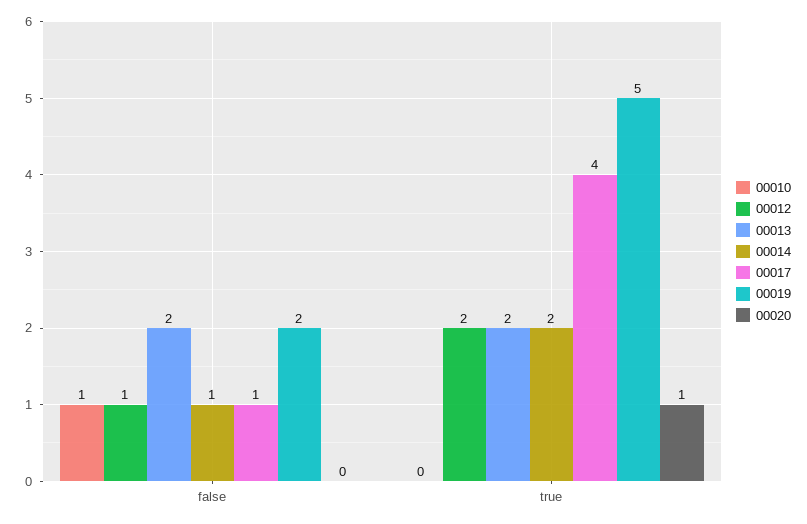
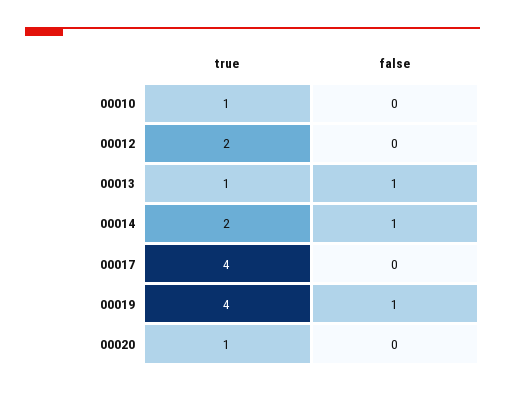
  {
    "00010": {
-     "false": 1,
+     "false": 0,
-     "true": 0
+     "true": 1
    },
    "00012": {
-     "false": 1,
+     "false": 0,
      "true": 2
    },
    "00013": {
-     "false": 2,
+     "false": 1,
-     "true": 2
+     "true": 1
    },
    "00014": {
      "false": 1,
      "true": 2
    },
    "00017": {
-     "false": 1,
+     "false": 0,
      "true": 4
    },
    "00019": {
-     "false": 2,
+     "false": 1,
-     "true": 5
+     "true": 4
    },
    "00020": {
      "false": 0,
      "true": 1
    }
  }

